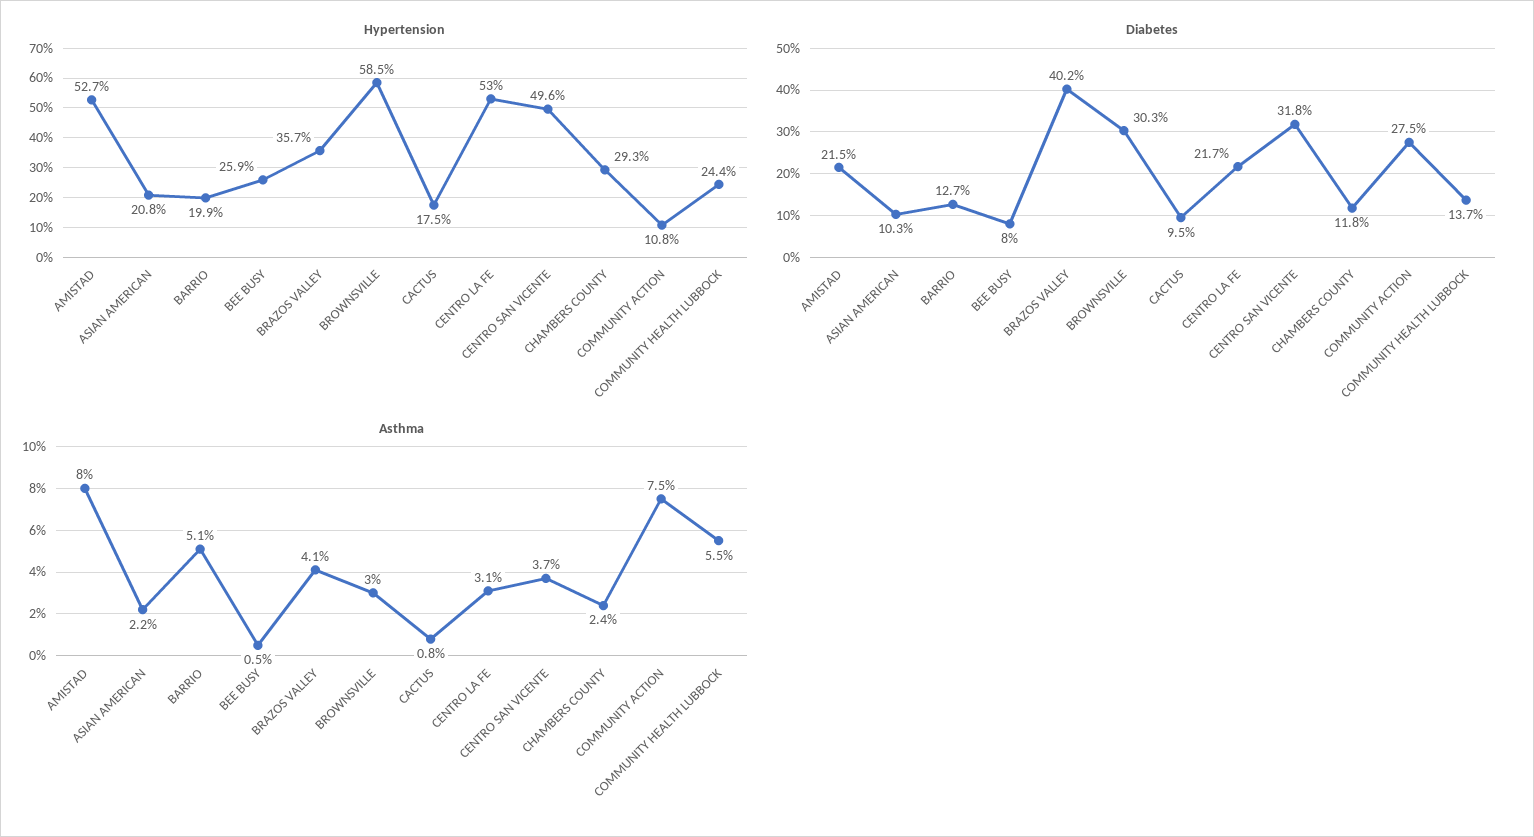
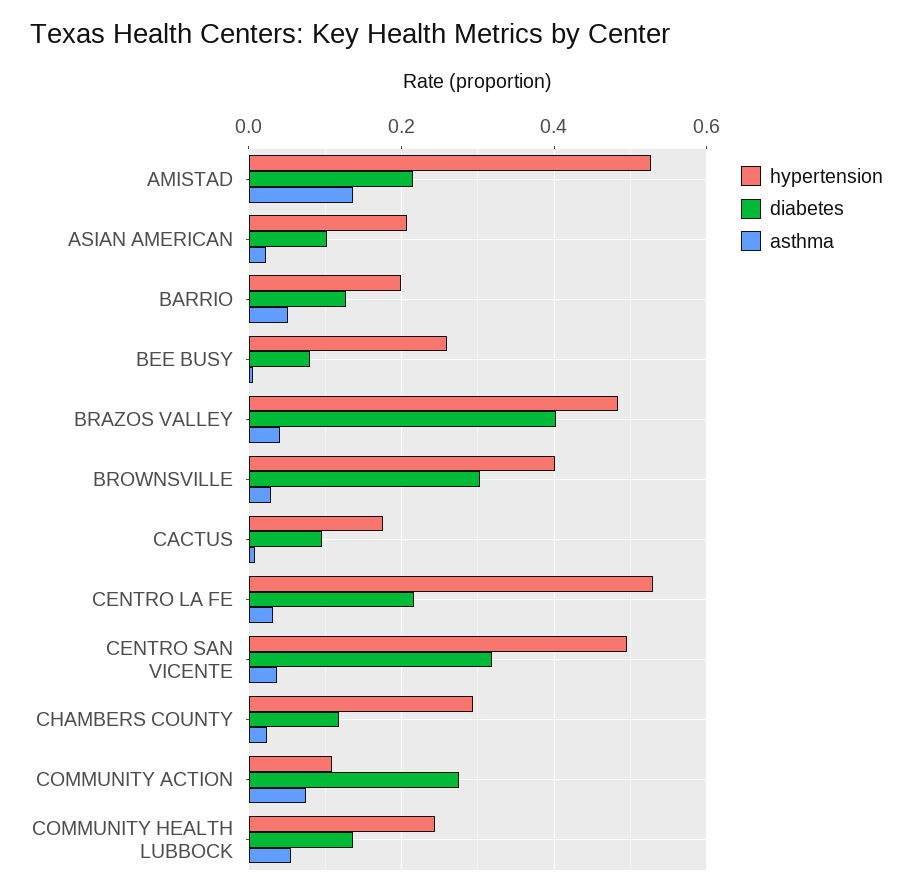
  {
    "Hypertension": {
      "AMISTAD": 0.527,
      "ASIAN AMERICAN": 0.208,
      "BARRIO": 0.199,
      "BEE BUSY": 0.259,
-     "BRAZOS VALLEY": 0.357,
+     "BRAZOS VALLEY": 0.48,
-     "BROWNSVILLE": 0.585,
+     "BROWNSVILLE": 0.4,
      "CACTUS": 0.175,
      "CENTRO LA FE": 0.53,
      "CENTRO SAN VICENTE": 0.496,
      "CHAMBERS COUNTY": 0.293,
      "COMMUNITY ACTION": 0.108,
      "COMMUNITY HEALTH LUBBOCK": 0.244
    },
    "Diabetes": {
      "AMISTAD": 0.215,
      "ASIAN AMERICAN": 0.103,
      "BARRIO": 0.127,
      "BEE BUSY": 0.08,
      "BRAZOS VALLEY": 0.402,
      "BROWNSVILLE": 0.303,
      "CACTUS": 0.095,
      "CENTRO LA FE": 0.217,
      "CENTRO SAN VICENTE": 0.318,
      "CHAMBERS COUNTY": 0.118,
      "COMMUNITY ACTION": 0.275,
      "COMMUNITY HEALTH LUBBOCK": 0.137
    },
    "Asthma": {
-     "AMISTAD": 0.08,
+     "AMISTAD": 0.14,
      "ASIAN AMERICAN": 0.022,
      "BARRIO": 0.051,
      "BEE BUSY": 0.005,
      "BRAZOS VALLEY": 0.041,
      "BROWNSVILLE": 0.03,
      "CACTUS": 0.008,
      "CENTRO LA FE": 0.031,
      "CENTRO SAN VICENTE": 0.037,
      "CHAMBERS COUNTY": 0.024,
      "COMMUNITY ACTION": 0.075,
      "COMMUNITY HEALTH LUBBOCK": 0.055
    }
  }

